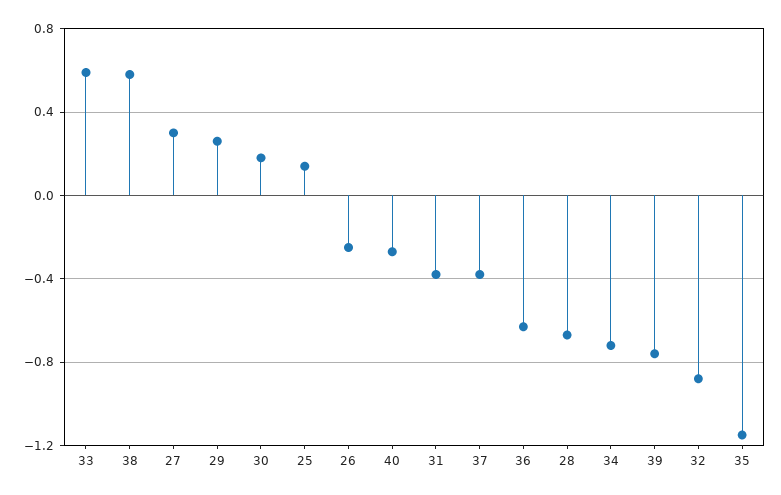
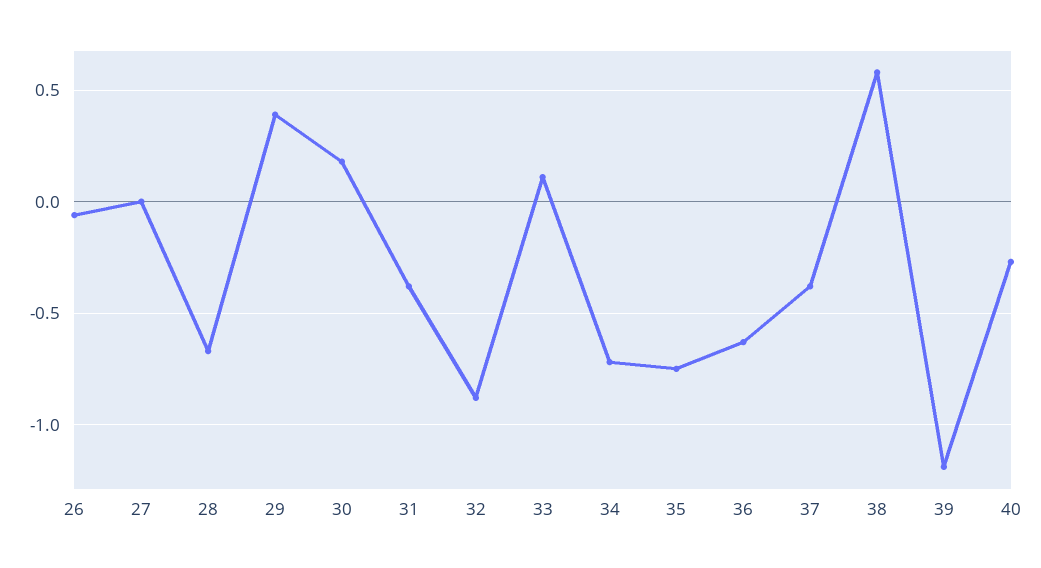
  {
-   "33": 0.6,
+   "33": 0.1,
    "38": 0.6,
-   "27": 0.3,
+   "27": 0,
-   "29": 0.25,
+   "29": 0.4,
    "30": 0.2,
-   "25": 0.15,
-   "26": -0.25,
+   "26": -0.05,
    "40": -0.25,
    "31": -0.4,
    "37": -0.4,
    "36": -0.65,
    "28": -0.65,
    "34": -0.7,
-   "39": -0.75,
+   "39": -1.2,
    "32": -0.9,
-   "35": -1.15
+   "35": -0.75
  }

